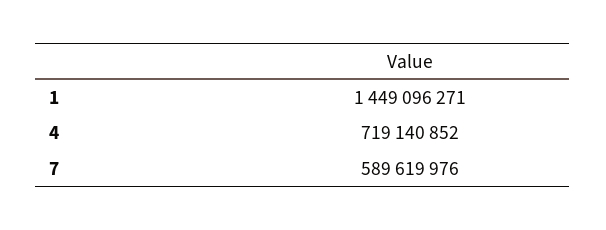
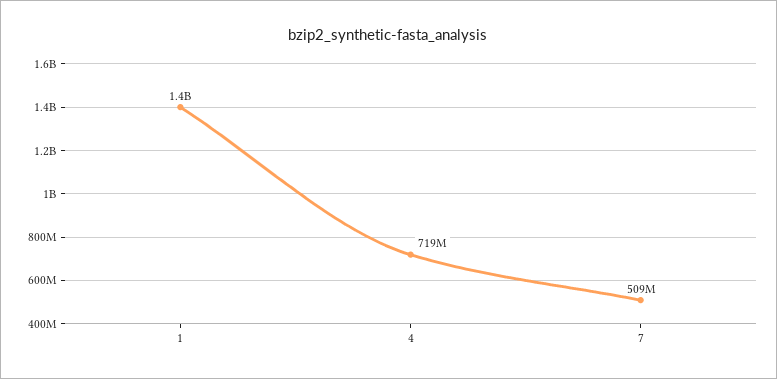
  {
    "1": 1449096271,
    "4": 719140852,
-   "7": 589619976
+   "7": 509000000
  }

